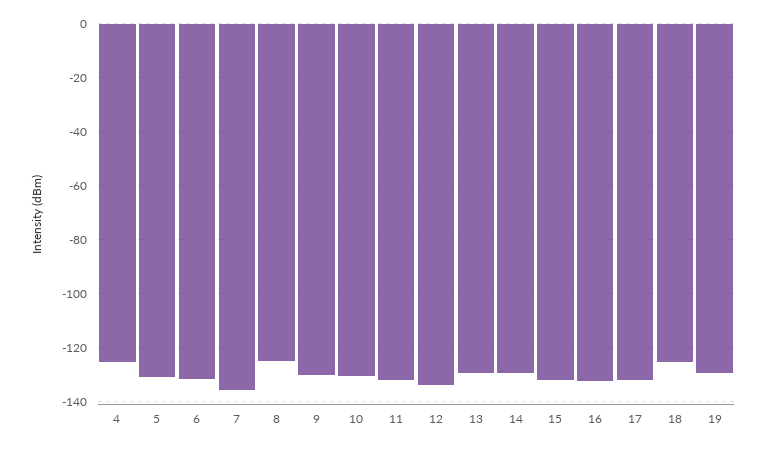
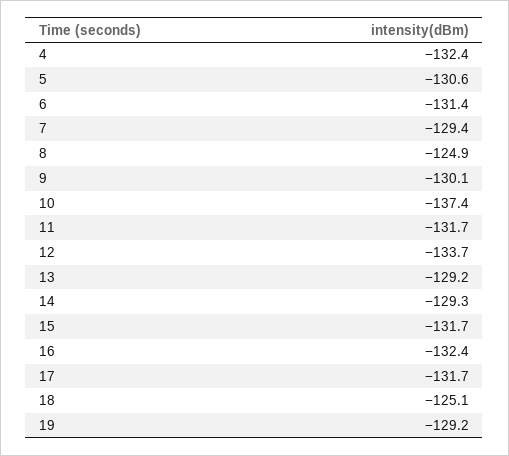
  {
-   "4": -125,
+   "4": -132.4,
    "5": -130.6,
    "6": -131.4,
-   "7": -135,
+   "7": -129.4,
    "8": -124.9,
    "9": -130.1,
-   "10": -130,
+   "10": -137.4,
    "11": -131.7,
    "12": -133.7,
    "13": -129.2,
    "14": -129.3,
    "15": -131.7,
    "16": -132.4,
    "17": -131.7,
    "18": -125.1,
    "19": -129.2
  }

